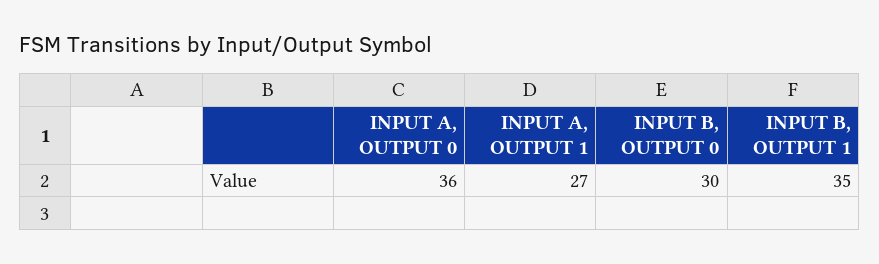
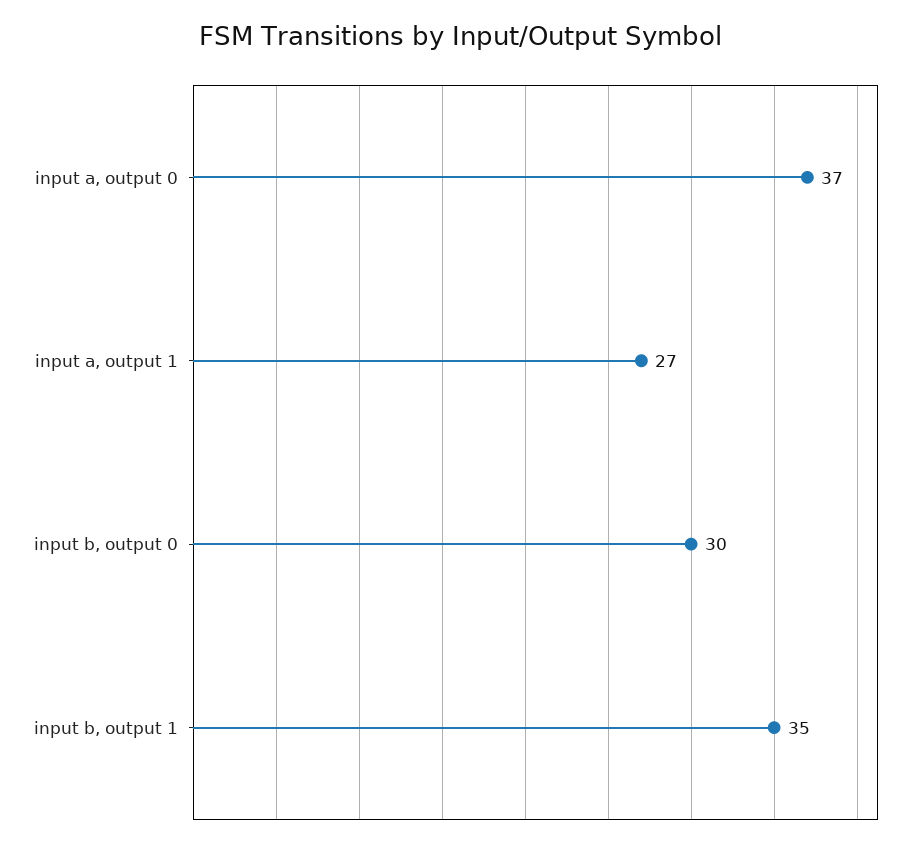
  {
-   "INPUT A, OUTPUT 0": 36,
+   "INPUT A, OUTPUT 0": 37,
    "INPUT A, OUTPUT 1": 27,
    "INPUT B, OUTPUT 0": 30,
    "INPUT B, OUTPUT 1": 35
  }

